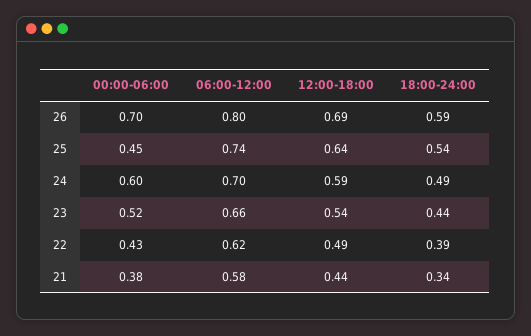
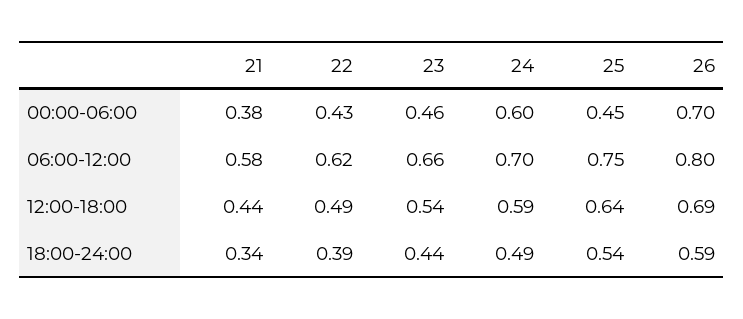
  {
    "00:00-06:00": {
      "26": 0.7,
      "25": 0.45,
      "24": 0.6,
-     "23": 0.52,
+     "23": 0.46,
      "22": 0.43,
      "21": 0.38
    },
    "06:00-12:00": {
      "26": 0.8,
-     "25": 0.74,
+     "25": 0.75,
      "24": 0.7,
      "23": 0.66,
      "22": 0.62,
      "21": 0.58
    },
    "12:00-18:00": {
      "26": 0.69,
      "25": 0.64,
      "24": 0.59,
      "23": 0.54,
      "22": 0.49,
      "21": 0.44
    },
    "18:00-24:00": {
      "26": 0.59,
      "25": 0.54,
      "24": 0.49,
      "23": 0.44,
      "22": 0.39,
      "21": 0.34
    }
  }

